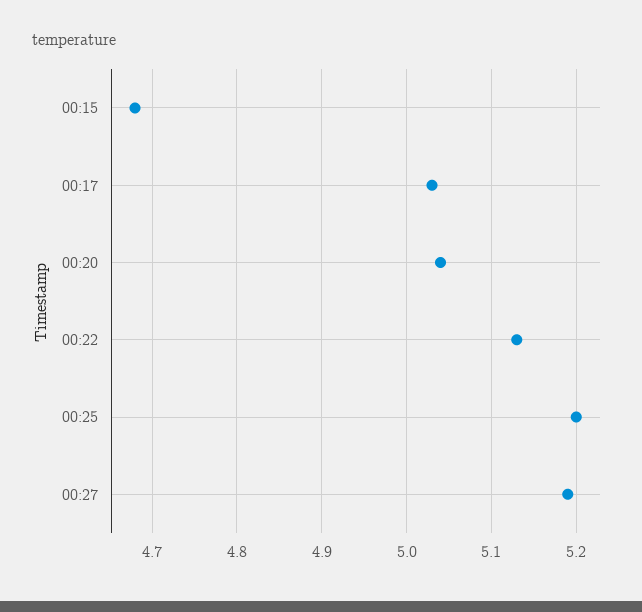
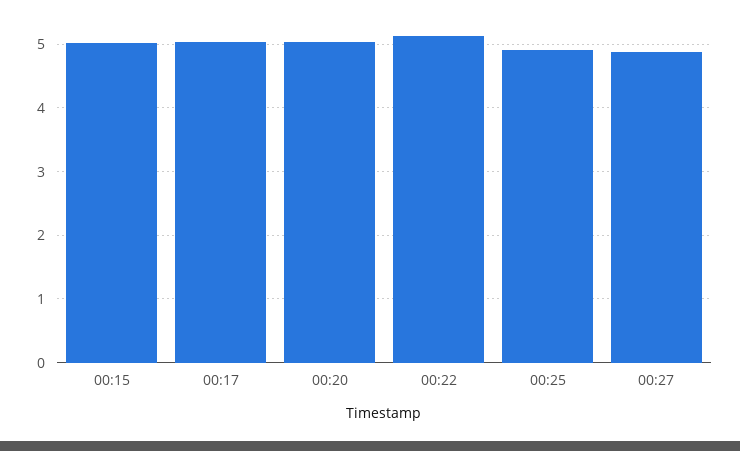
  {
-   "00:15": 4.68,
+   "00:15": 5,
    "00:17": 5.03,
    "00:20": 5.04,
    "00:22": 5.13,
-   "00:25": 5.2,
+   "00:25": 4.9,
-   "00:27": 5.19
+   "00:27": 4.9
  }

